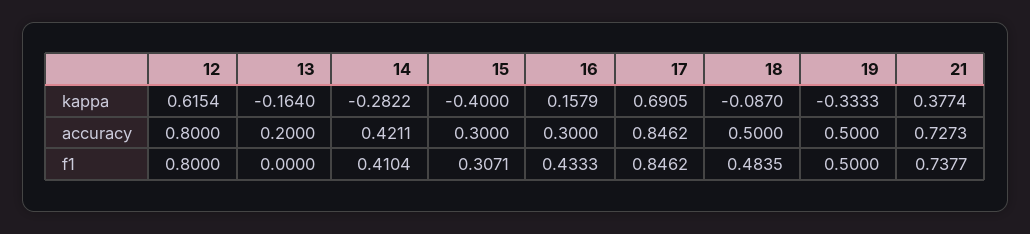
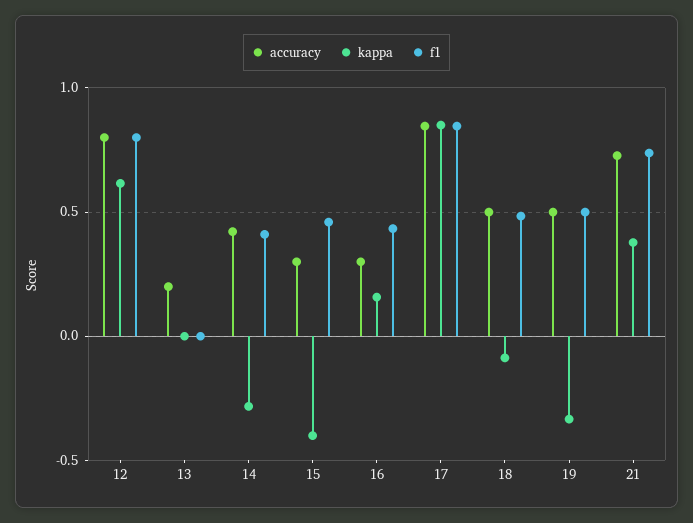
  {
    "kappa": {
      "12": 0.6154,
-     "13": -0.164,
+     "13": 0,
      "14": -0.2822,
      "15": -0.4,
      "16": 0.1579,
-     "17": 0.6905,
+     "17": 0.85,
      "18": -0.087,
      "19": -0.3333,
      "21": 0.3774
    },
    "accuracy": {
      "12": 0.8,
      "13": 0.2,
      "14": 0.4211,
      "15": 0.3,
      "16": 0.3,
      "17": 0.8462,
      "18": 0.5,
      "19": 0.5,
      "21": 0.7273
    },
    "f1": {
      "12": 0.8,
      "13": 0,
      "14": 0.4104,
-     "15": 0.3071,
+     "15": 0.45,
      "16": 0.4333,
      "17": 0.8462,
      "18": 0.4835,
      "19": 0.5,
      "21": 0.7377
    }
  }

